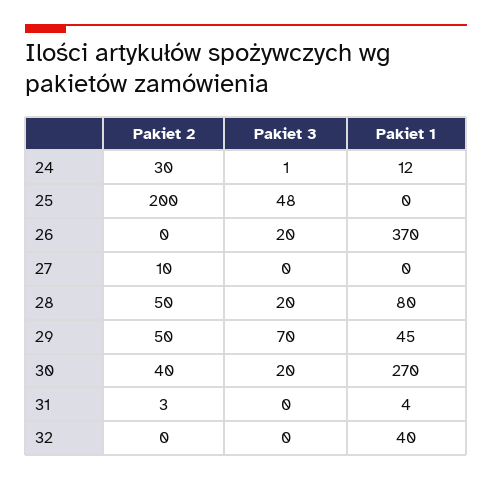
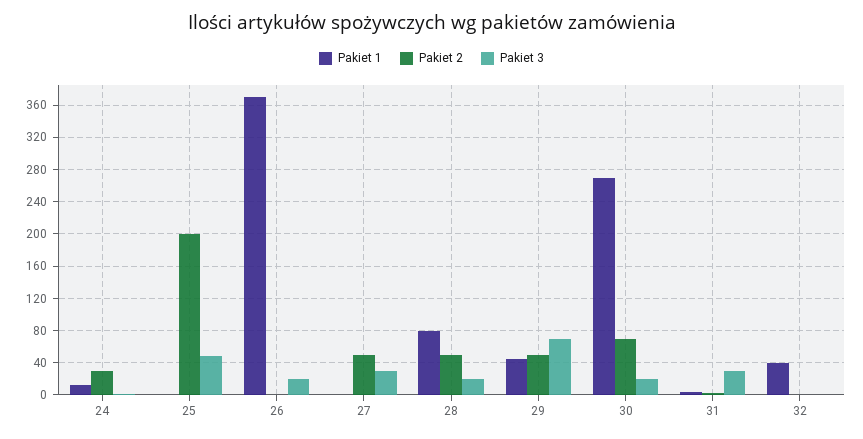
  {
    "Pakiet 2": {
      "24": 30,
      "25": 200,
      "26": 0,
-     "27": 10,
+     "27": 50,
      "28": 50,
      "29": 50,
-     "30": 40,
+     "30": 70,
      "31": 3,
      "32": 0
    },
    "Pakiet 3": {
      "24": 1,
      "25": 48,
      "26": 20,
-     "27": 0,
+     "27": 30,
      "28": 20,
      "29": 70,
      "30": 20,
-     "31": 0,
+     "31": 30,
      "32": 0
    },
    "Pakiet 1": {
      "24": 12,
      "25": 0,
      "26": 370,
      "27": 0,
      "28": 80,
      "29": 45,
      "30": 270,
      "31": 4,
      "32": 40
    }
  }

